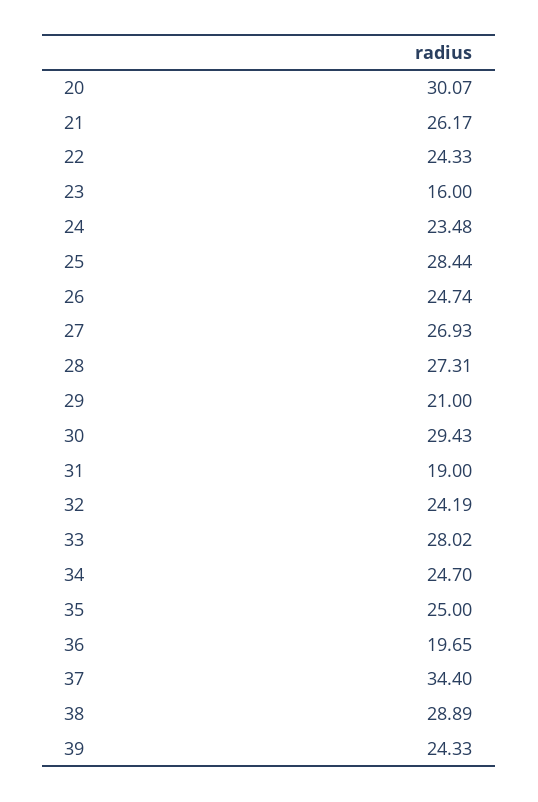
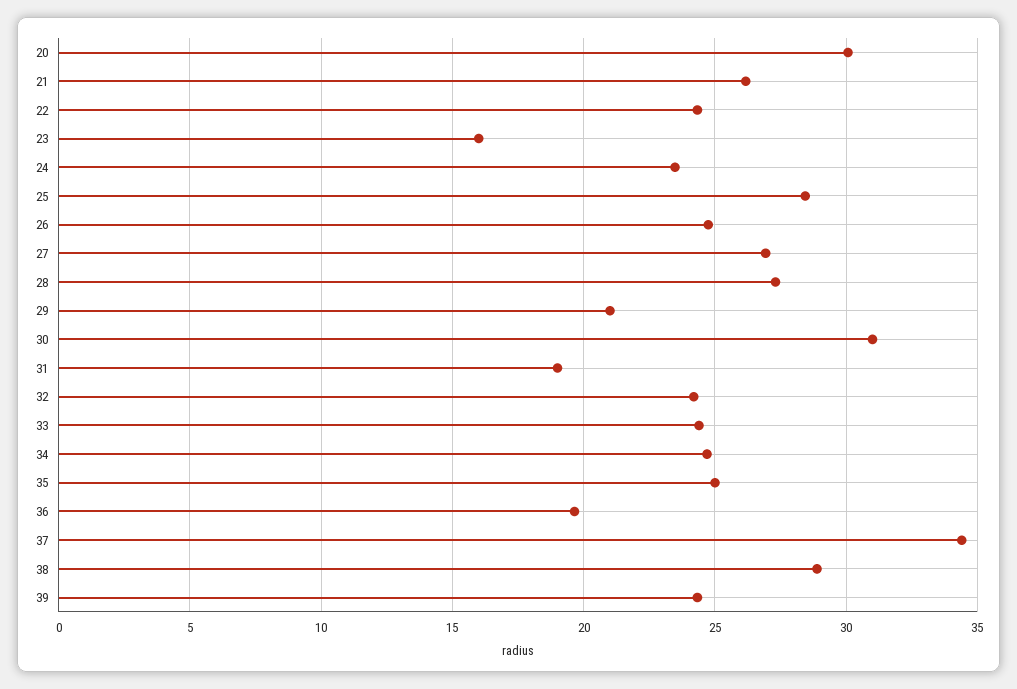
  {
    "20": 30.07,
    "21": 26.17,
    "22": 24.33,
    "23": 16,
    "24": 23.48,
    "25": 28.44,
    "26": 24.74,
    "27": 26.93,
    "28": 27.31,
    "29": 21,
-   "30": 29.43,
+   "30": 31,
    "31": 19,
    "32": 24.19,
-   "33": 28.02,
+   "33": 24.5,
    "34": 24.7,
    "35": 25,
    "36": 19.65,
    "37": 34.4,
    "38": 28.89,
    "39": 24.33
  }

